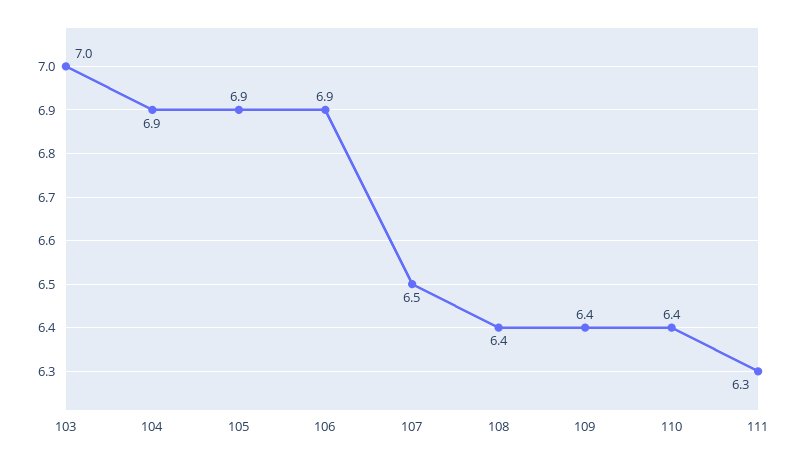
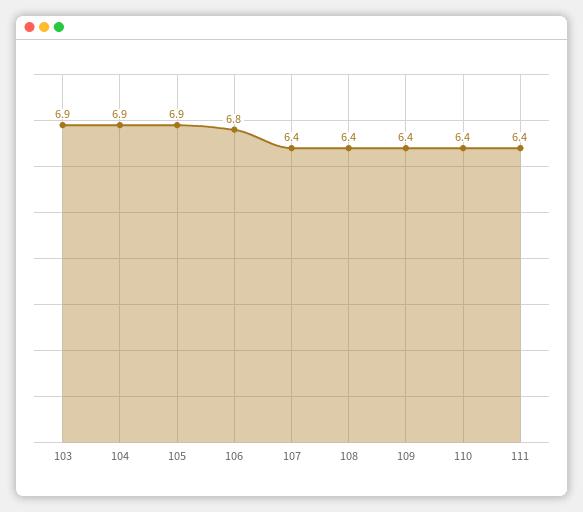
  {
-   "103": 7,
+   "103": 6.9,
    "104": 6.9,
    "105": 6.9,
-   "106": 6.9,
+   "106": 6.8,
-   "107": 6.5,
+   "107": 6.4,
    "108": 6.4,
    "109": 6.4,
    "110": 6.4,
-   "111": 6.3
+   "111": 6.4
  }

